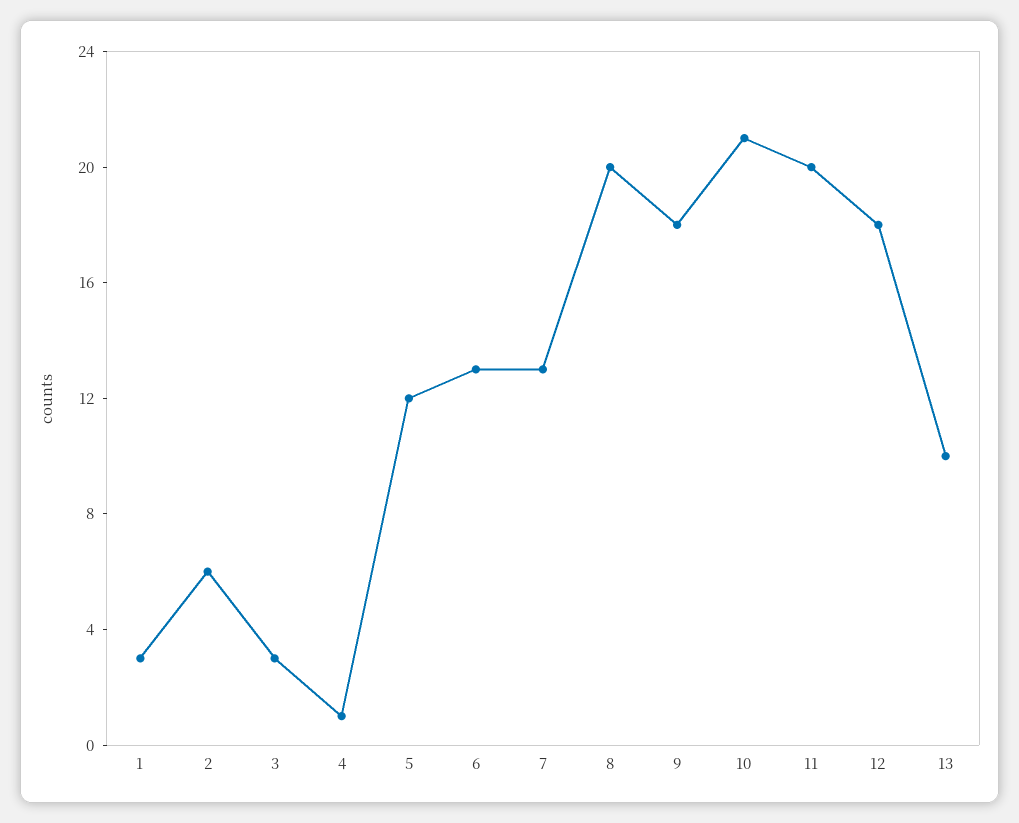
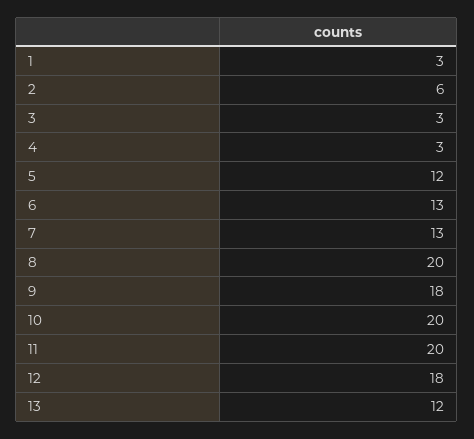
  {
    "1": 3,
    "2": 6,
    "3": 3,
-   "4": 1,
+   "4": 3,
    "5": 12,
    "6": 13,
    "7": 13,
    "8": 20,
    "9": 18,
-   "10": 21,
+   "10": 20,
    "11": 20,
    "12": 18,
-   "13": 10
+   "13": 12
  }

